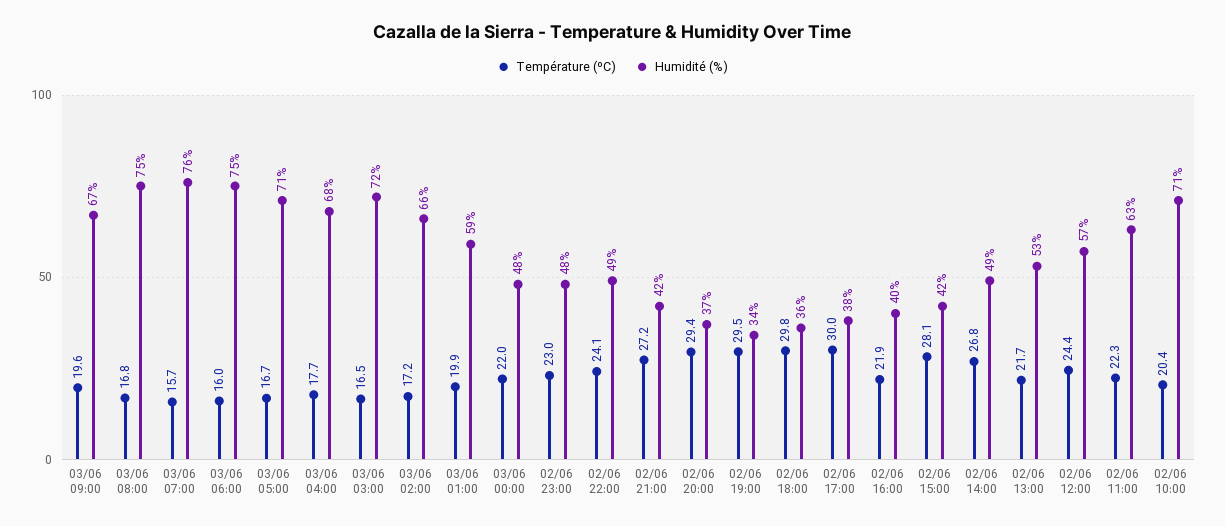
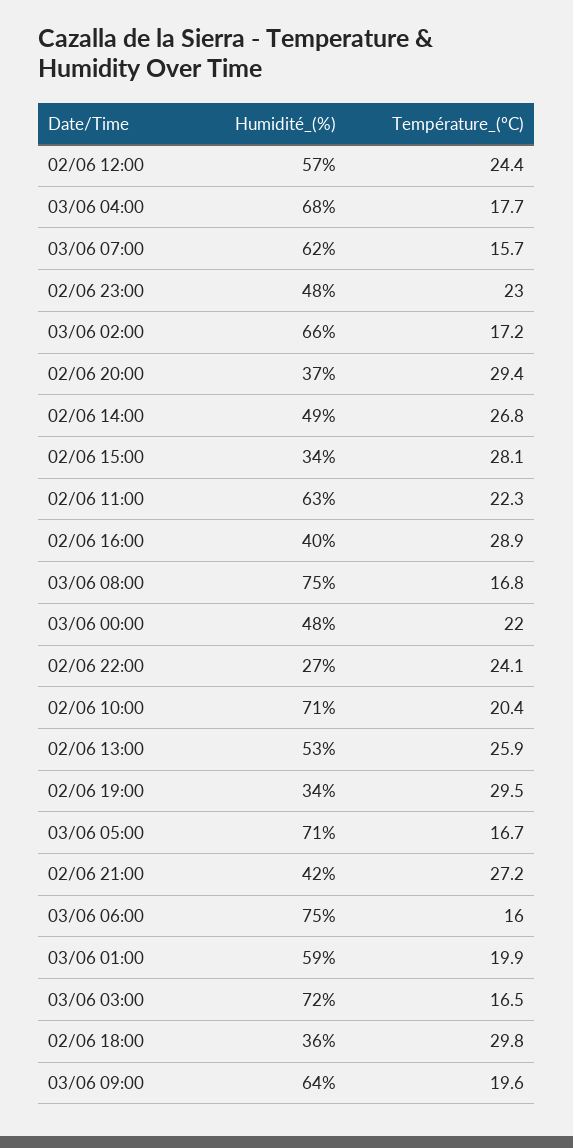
  {
    "Température (ºC)": {
      "03/06 09:00": 19.6,
      "03/06 08:00": 16.8,
      "03/06 07:00": 15.7,
      "03/06 06:00": 16,
      "03/06 05:00": 16.7,
      "03/06 04:00": 17.7,
      "03/06 03:00": 16.5,
      "03/06 02:00": 17.2,
      "03/06 01:00": 19.9,
      "03/06 00:00": 22,
      "02/06 23:00": 23,
      "02/06 22:00": 24.1,
      "02/06 21:00": 27.2,
      "02/06 20:00": 29.4,
      "02/06 19:00": 29.5,
      "02/06 18:00": 29.8,
-     "02/06 17:00": 30,
-     "02/06 16:00": 21.9,
+     "02/06 16:00": 28.9,
      "02/06 15:00": 28.1,
      "02/06 14:00": 26.8,
-     "02/06 13:00": 21.7,
+     "02/06 13:00": 25.9,
      "02/06 12:00": 24.4,
      "02/06 11:00": 22.3,
      "02/06 10:00": 20.4
    },
    "Humidité (%)": {
-     "03/06 09:00": 67,
+     "03/06 09:00": 64,
      "03/06 08:00": 75,
-     "03/06 07:00": 76,
+     "03/06 07:00": 62,
      "03/06 06:00": 75,
      "03/06 05:00": 71,
      "03/06 04:00": 68,
      "03/06 03:00": 72,
      "03/06 02:00": 66,
      "03/06 01:00": 59,
      "03/06 00:00": 48,
      "02/06 23:00": 48,
-     "02/06 22:00": 49,
+     "02/06 22:00": 27,
      "02/06 21:00": 42,
      "02/06 20:00": 37,
      "02/06 19:00": 34,
      "02/06 18:00": 36,
-     "02/06 17:00": 38,
      "02/06 16:00": 40,
-     "02/06 15:00": 42,
+     "02/06 15:00": 34,
      "02/06 14:00": 49,
      "02/06 13:00": 53,
      "02/06 12:00": 57,
      "02/06 11:00": 63,
      "02/06 10:00": 71
    }
  }

